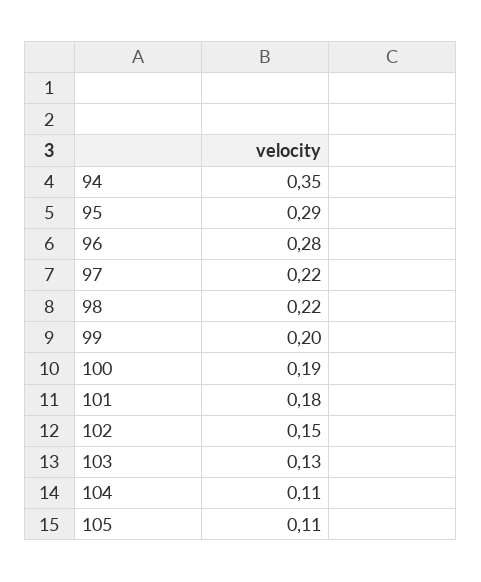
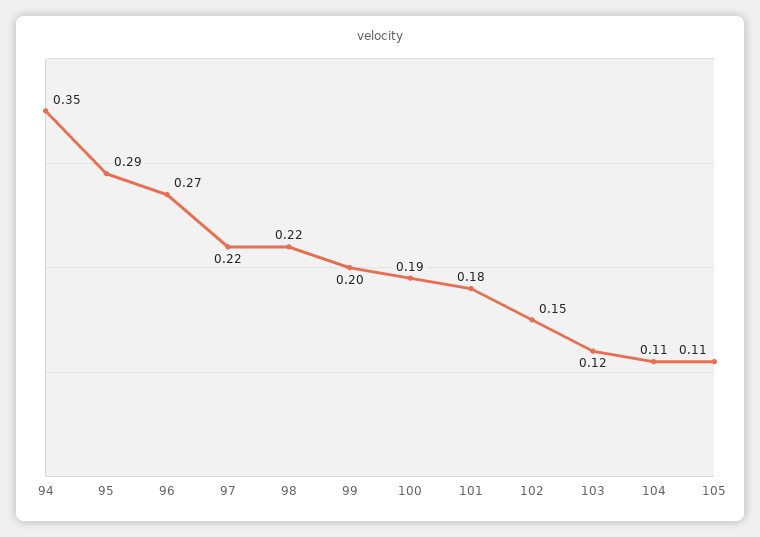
  {
    "94": 0.35,
    "95": 0.29,
-   "96": 0.28,
+   "96": 0.27,
    "97": 0.22,
    "98": 0.22,
    "99": 0.2,
    "100": 0.19,
    "101": 0.18,
    "102": 0.15,
-   "103": 0.13,
+   "103": 0.12,
    "104": 0.11,
    "105": 0.11
  }

